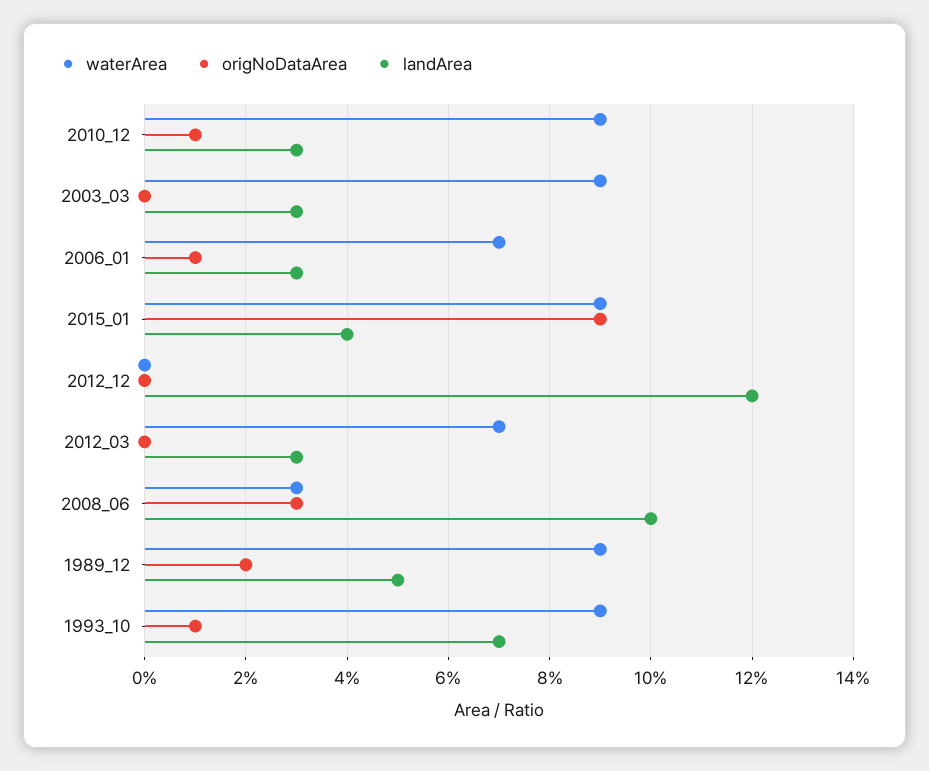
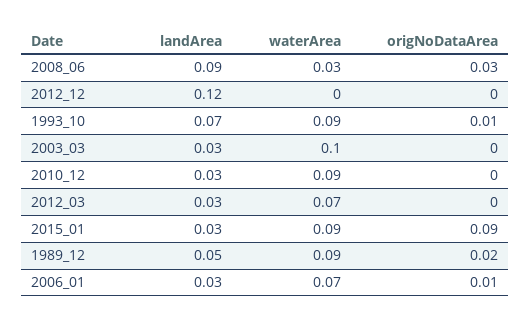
  {
    "waterArea": {
      "2010_12": 0.09,
-     "2003_03": 0.09,
+     "2003_03": 0.1,
      "2006_01": 0.07,
      "2015_01": 0.09,
      "2012_12": 0,
      "2012_03": 0.07,
      "2008_06": 0.03,
      "1989_12": 0.09,
      "1993_10": 0.09
    },
    "origNoDataArea": {
-     "2010_12": 0.01,
+     "2010_12": 0,
      "2003_03": 0,
      "2006_01": 0.01,
      "2015_01": 0.09,
      "2012_12": 0,
      "2012_03": 0,
      "2008_06": 0.03,
      "1989_12": 0.02,
      "1993_10": 0.01
    },
    "landArea": {
      "2010_12": 0.03,
      "2003_03": 0.03,
      "2006_01": 0.03,
-     "2015_01": 0.04,
+     "2015_01": 0.03,
      "2012_12": 0.12,
      "2012_03": 0.03,
-     "2008_06": 0.1,
+     "2008_06": 0.09,
      "1989_12": 0.05,
      "1993_10": 0.07
    }
  }

